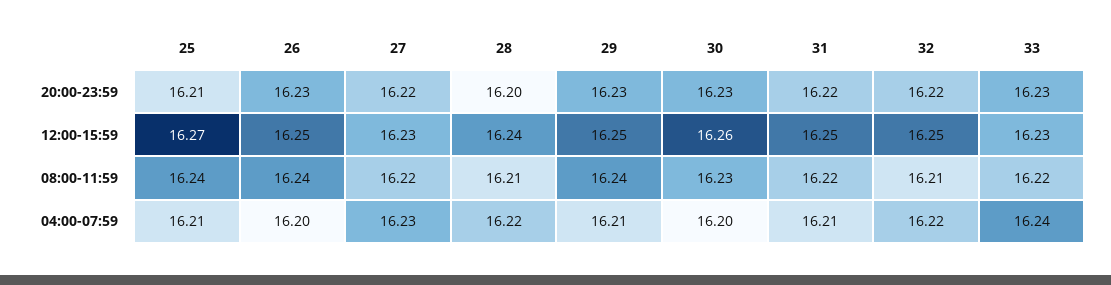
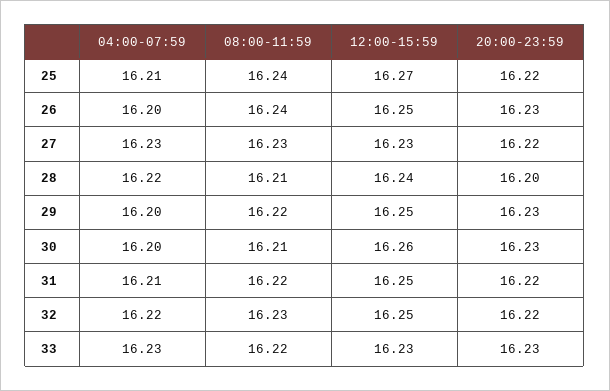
  {
    "25": {
-     "20:00-23:59": 16.21,
+     "20:00-23:59": 16.22,
      "12:00-15:59": 16.27,
      "08:00-11:59": 16.24,
      "04:00-07:59": 16.21
    },
    "26": {
      "20:00-23:59": 16.23,
      "12:00-15:59": 16.25,
      "08:00-11:59": 16.24,
      "04:00-07:59": 16.2
    },
    "27": {
      "20:00-23:59": 16.22,
      "12:00-15:59": 16.23,
-     "08:00-11:59": 16.22,
+     "08:00-11:59": 16.23,
      "04:00-07:59": 16.23
    },
    "28": {
      "20:00-23:59": 16.2,
      "12:00-15:59": 16.24,
      "08:00-11:59": 16.21,
      "04:00-07:59": 16.22
    },
    "29": {
      "20:00-23:59": 16.23,
      "12:00-15:59": 16.25,
-     "08:00-11:59": 16.24,
+     "08:00-11:59": 16.22,
-     "04:00-07:59": 16.21
+     "04:00-07:59": 16.2
    },
    "30": {
      "20:00-23:59": 16.23,
      "12:00-15:59": 16.26,
-     "08:00-11:59": 16.23,
+     "08:00-11:59": 16.21,
      "04:00-07:59": 16.2
    },
    "31": {
      "20:00-23:59": 16.22,
      "12:00-15:59": 16.25,
      "08:00-11:59": 16.22,
      "04:00-07:59": 16.21
    },
    "32": {
      "20:00-23:59": 16.22,
      "12:00-15:59": 16.25,
-     "08:00-11:59": 16.21,
+     "08:00-11:59": 16.23,
      "04:00-07:59": 16.22
    },
    "33": {
      "20:00-23:59": 16.23,
      "12:00-15:59": 16.23,
      "08:00-11:59": 16.22,
-     "04:00-07:59": 16.24
+     "04:00-07:59": 16.23
    }
  }

